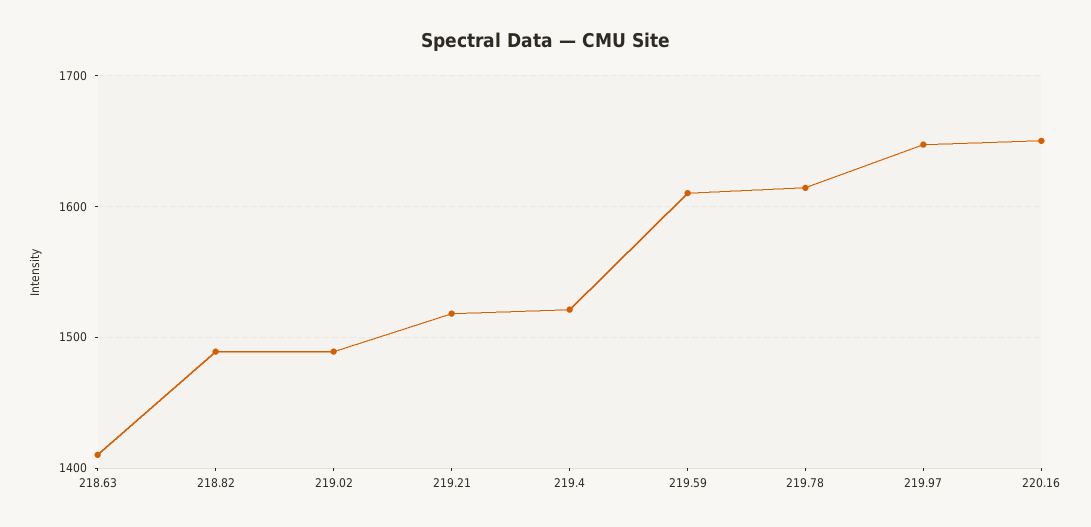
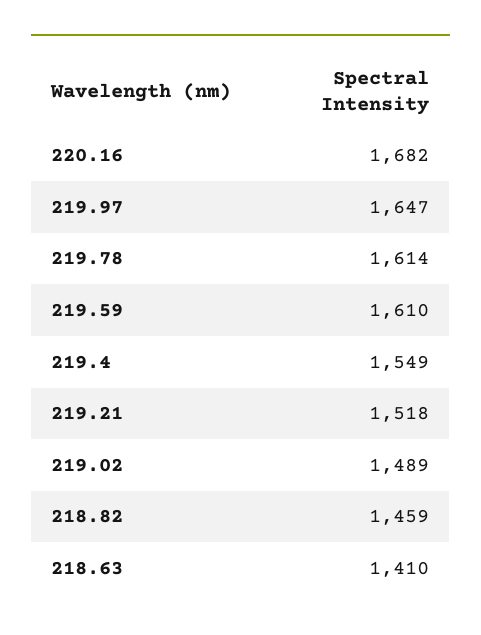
  {
    "218.63": 1410,
-   "218.82": 1490,
+   "218.82": 1459,
    "219.02": 1489,
    "219.21": 1518,
-   "219.4": 1520,
+   "219.4": 1549,
    "219.59": 1610,
    "219.78": 1614,
    "219.97": 1647,
-   "220.16": 1650
+   "220.16": 1682
  }

